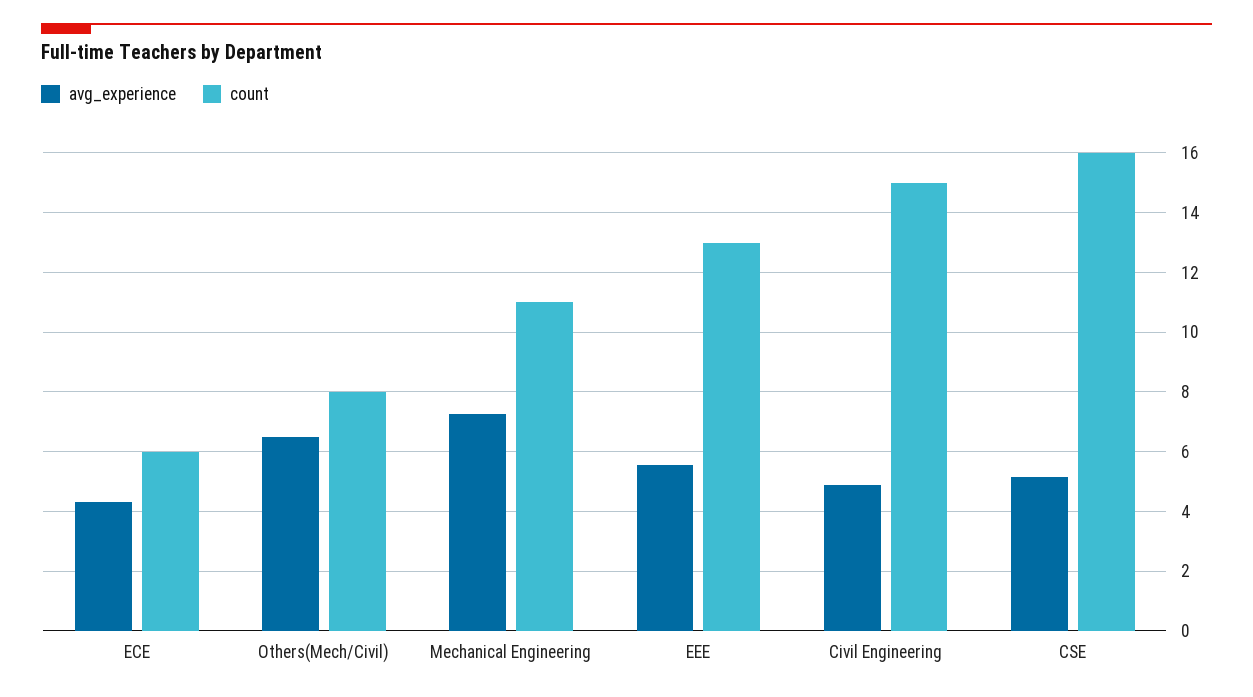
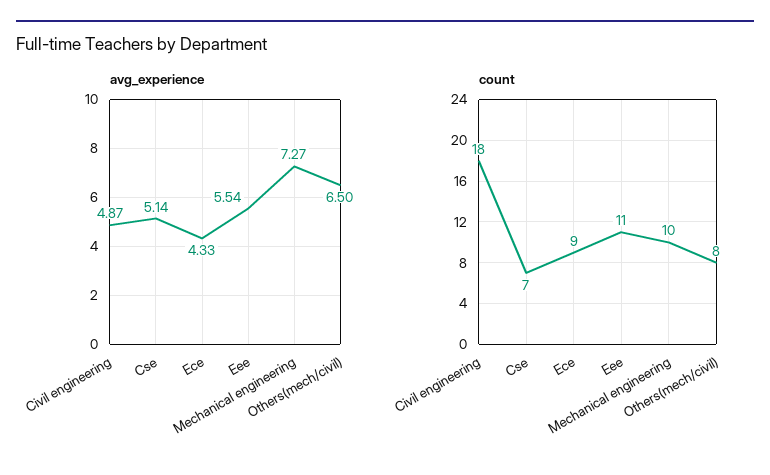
  {
    "avg_experience": {
      "ECE": 4.33,
      "Others(Mech/Civil)": 6.5,
      "Mechanical Engineering": 7.27,
      "EEE": 5.54,
      "Civil Engineering": 4.87,
      "CSE": 5.14
    },
    "count": {
-     "ECE": 6,
+     "ECE": 9,
      "Others(Mech/Civil)": 8,
-     "Mechanical Engineering": 11,
+     "Mechanical Engineering": 10,
-     "EEE": 13,
+     "EEE": 11,
-     "Civil Engineering": 15,
+     "Civil Engineering": 18,
-     "CSE": 16
+     "CSE": 7
    }
  }

